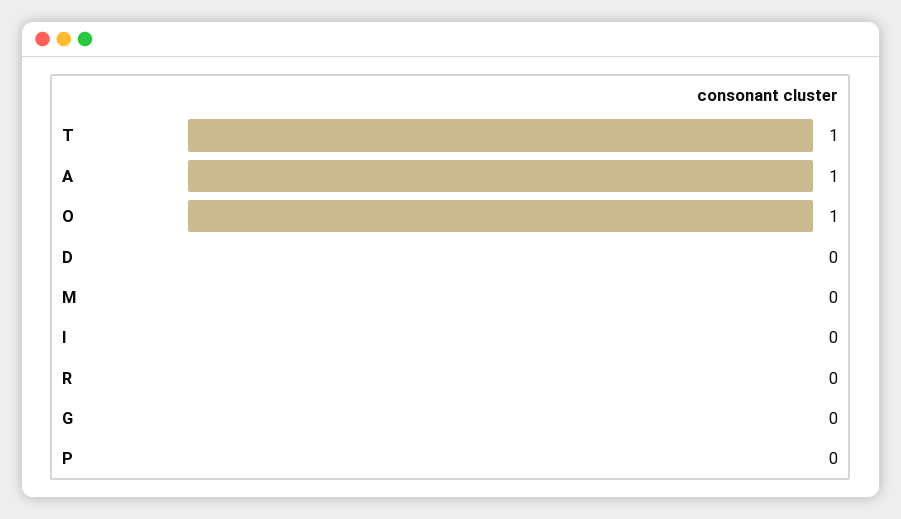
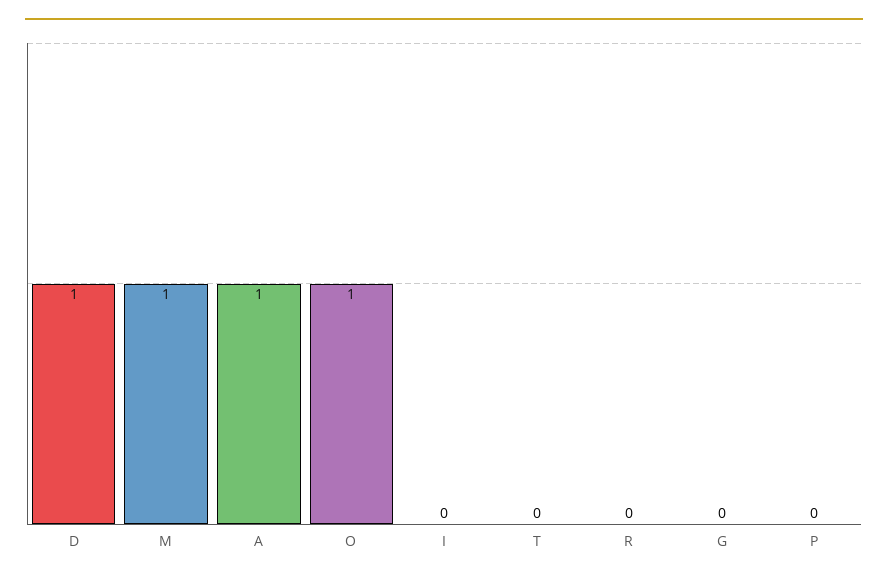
  {
-   "T": 1,
+   "T": 0,
    "A": 1,
    "O": 1,
-   "D": 0,
+   "D": 1,
-   "M": 0,
+   "M": 1,
    "I": 0,
    "R": 0,
    "G": 0,
    "P": 0
  }

